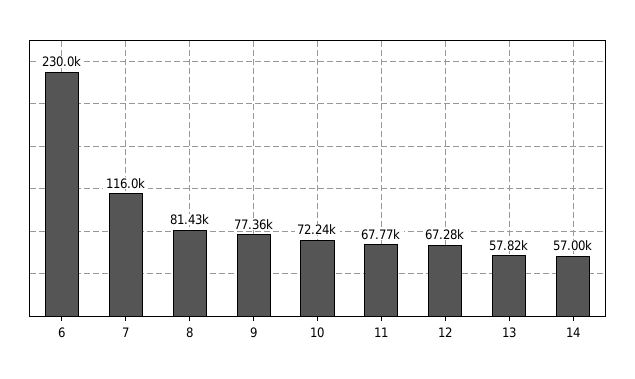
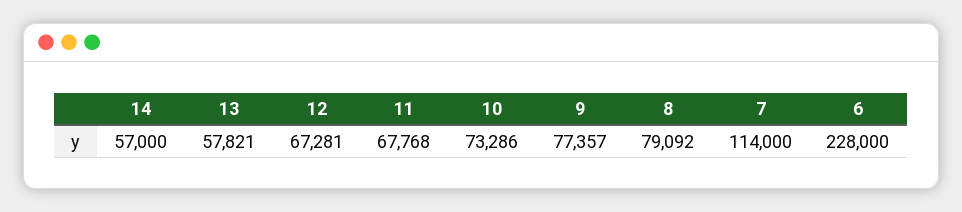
  {
-   "6": 230000,
+   "6": 228000,
-   "7": 116000,
+   "7": 114000,
-   "8": 81430,
+   "8": 79092,
    "9": 77357,
-   "10": 72240,
+   "10": 73286,
    "11": 67768,
    "12": 67281,
    "13": 57821,
    "14": 57000
  }

